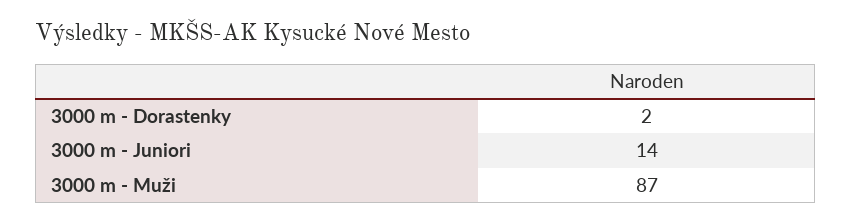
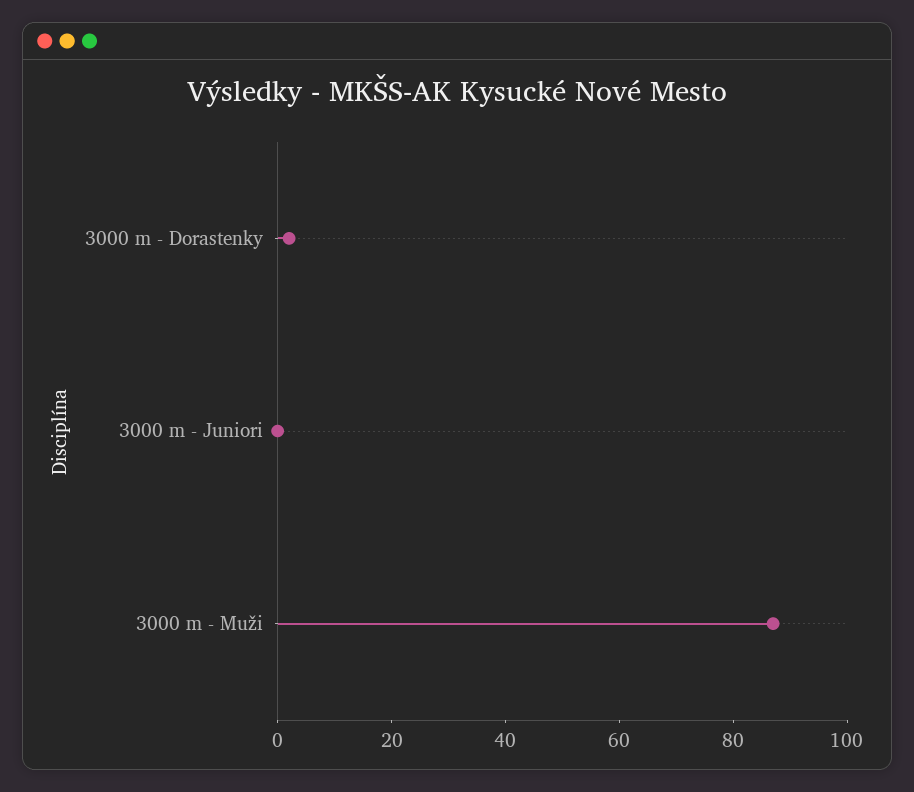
  {
    "3000 m - Dorastenky": 2,
-   "3000 m - Juniori": 14,
+   "3000 m - Juniori": 0,
    "3000 m - Muži": 87
  }

